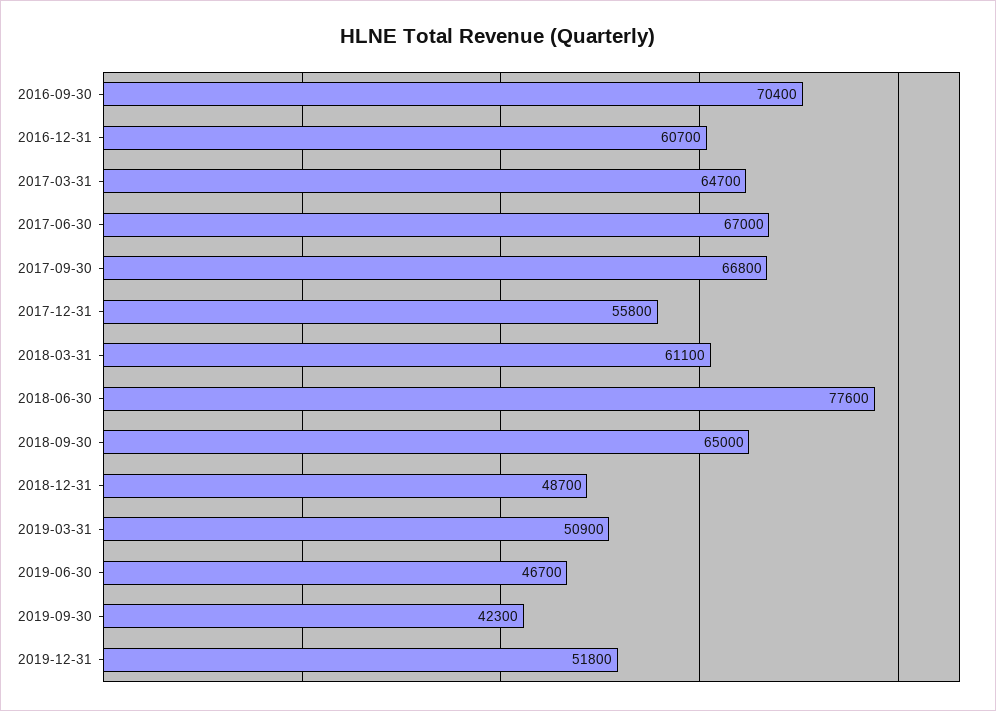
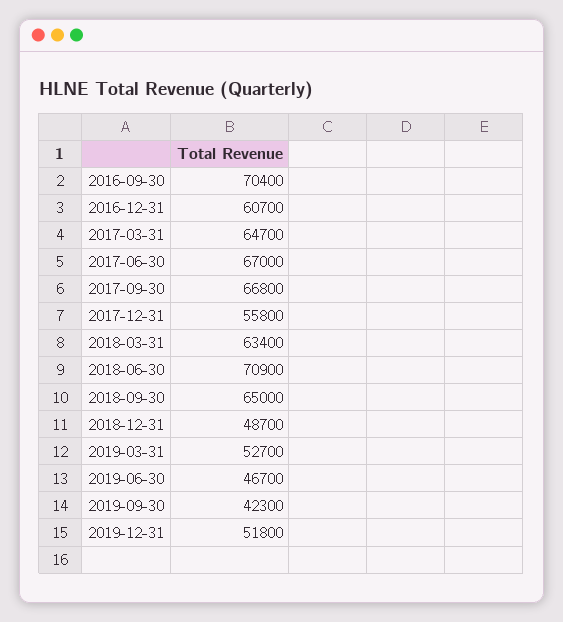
  {
    "2016-09-30": 70400,
    "2016-12-31": 60700,
    "2017-03-31": 64700,
    "2017-06-30": 67000,
    "2017-09-30": 66800,
    "2017-12-31": 55800,
-   "2018-03-31": 61100,
+   "2018-03-31": 63400,
-   "2018-06-30": 77600,
+   "2018-06-30": 70900,
    "2018-09-30": 65000,
    "2018-12-31": 48700,
-   "2019-03-31": 50900,
+   "2019-03-31": 52700,
    "2019-06-30": 46700,
    "2019-09-30": 42300,
    "2019-12-31": 51800
  }

